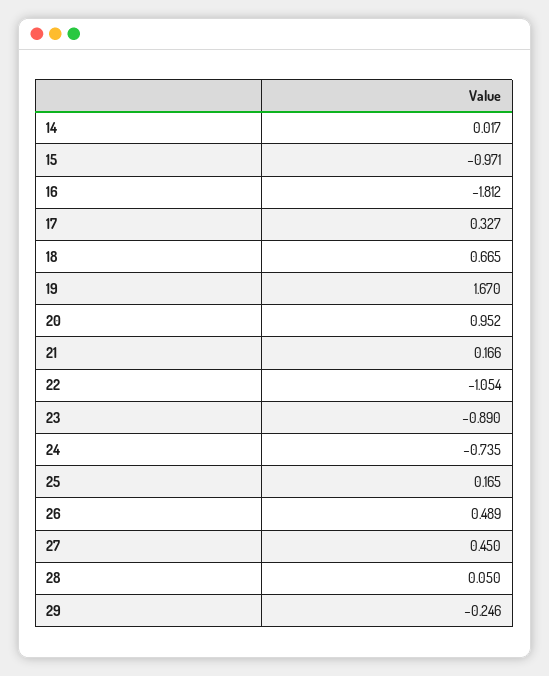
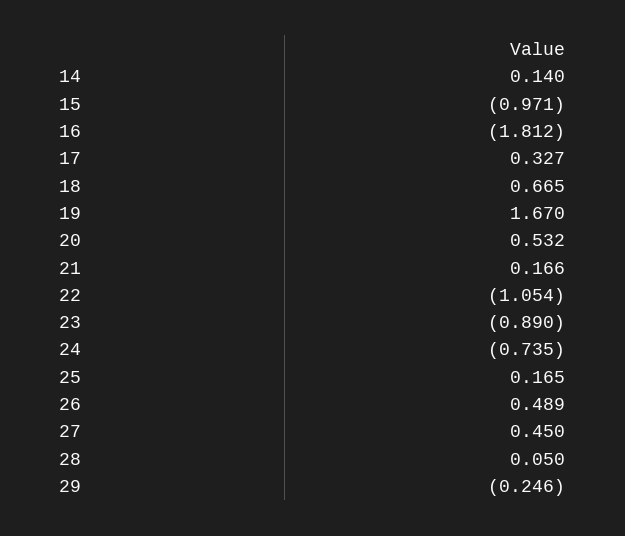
  {
-   "14": 0.017,
+   "14": 0.14,
    "15": -0.971,
    "16": -1.812,
    "17": 0.327,
    "18": 0.665,
    "19": 1.67,
-   "20": 0.952,
+   "20": 0.532,
    "21": 0.166,
    "22": -1.054,
    "23": -0.89,
    "24": -0.735,
    "25": 0.165,
    "26": 0.489,
    "27": 0.45,
    "28": 0.05,
    "29": -0.246
  }

